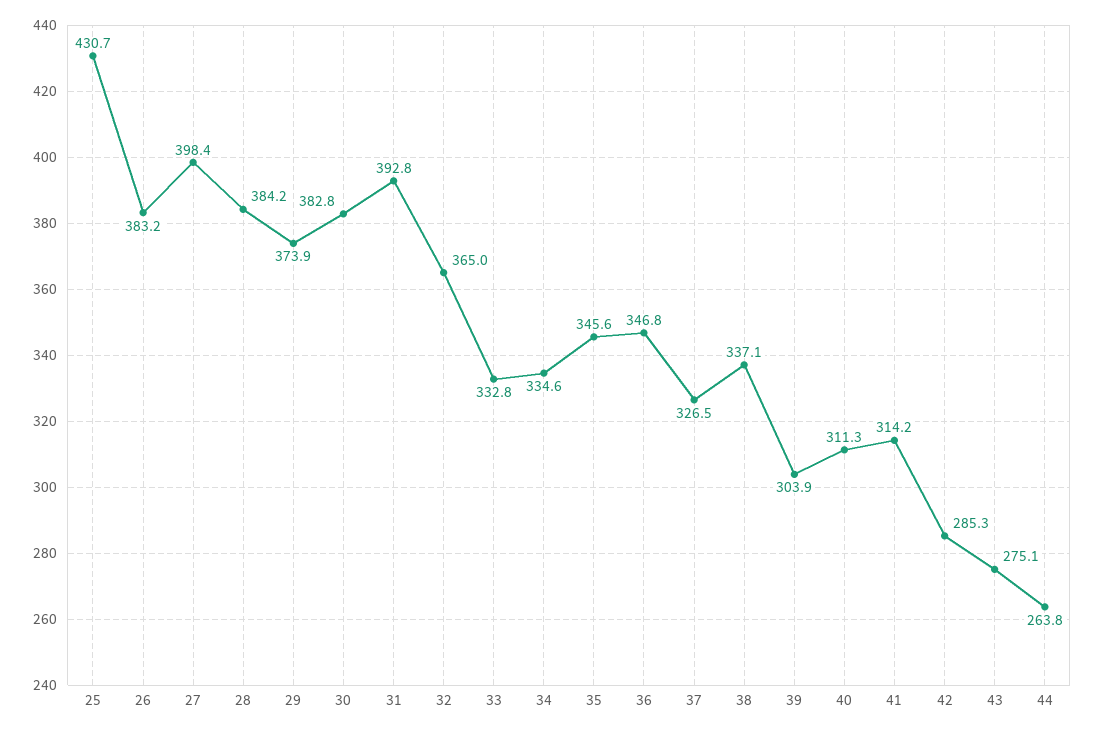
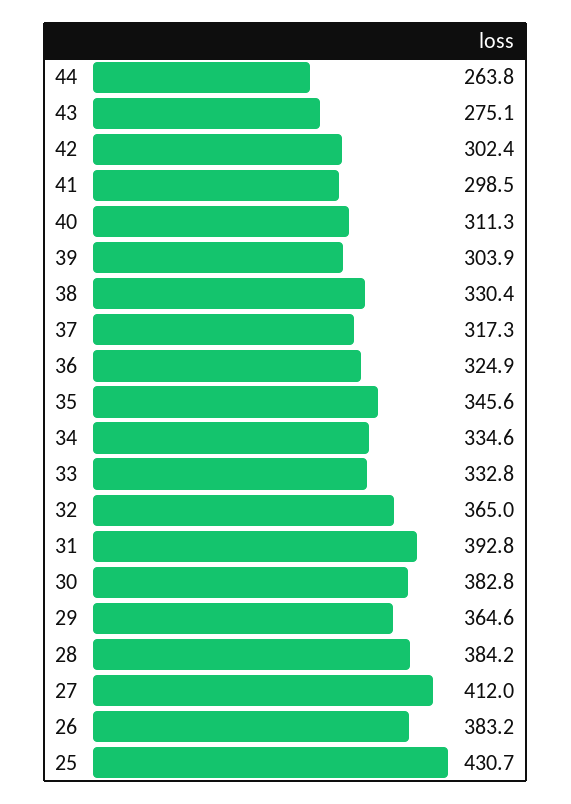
  {
    "25": 430.7,
    "26": 383.2,
-   "27": 398.4,
+   "27": 412,
    "28": 384.2,
-   "29": 373.9,
+   "29": 364.6,
    "30": 382.8,
    "31": 392.8,
    "32": 365,
    "33": 332.8,
    "34": 334.6,
    "35": 345.6,
-   "36": 346.8,
+   "36": 324.9,
-   "37": 326.5,
+   "37": 317.3,
-   "38": 337.1,
+   "38": 330.4,
    "39": 303.9,
    "40": 311.3,
-   "41": 314.2,
+   "41": 298.5,
-   "42": 285.3,
+   "42": 302.4,
    "43": 275.1,
    "44": 263.8
  }

